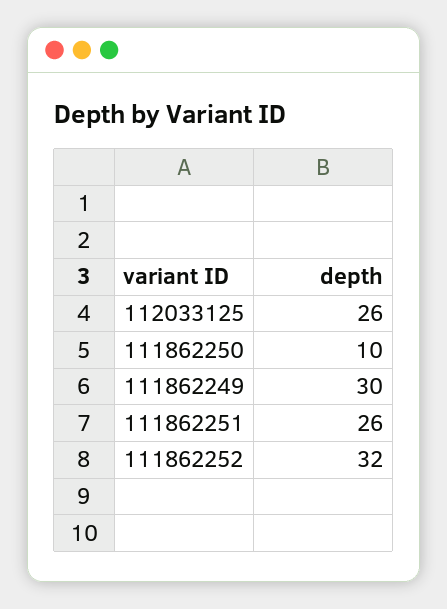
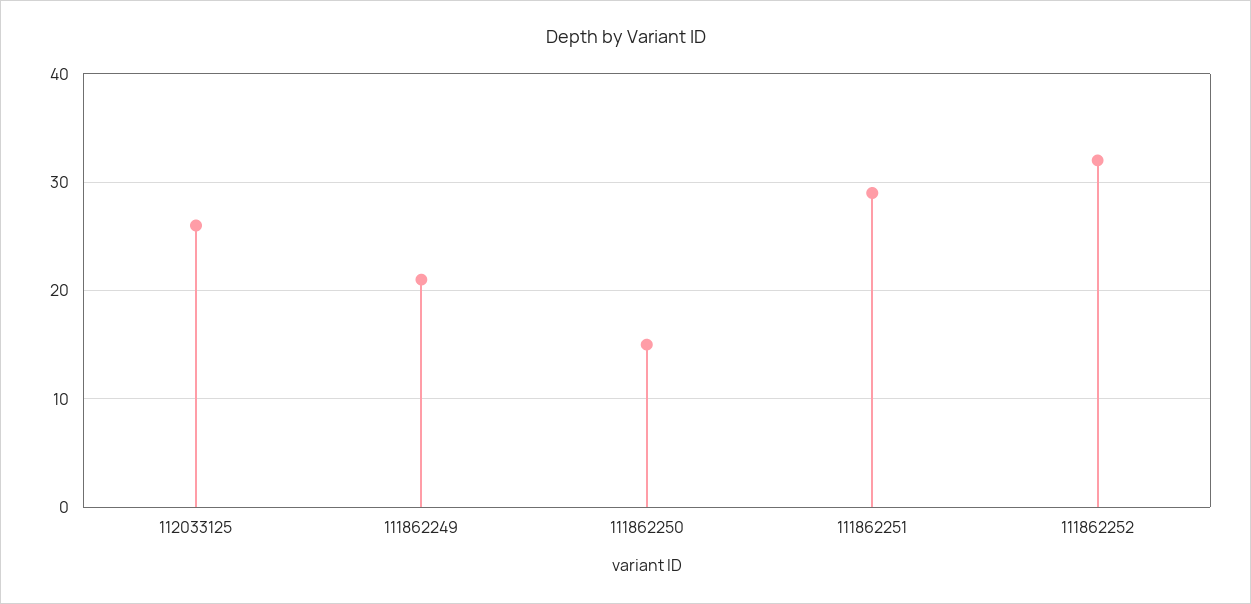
  {
    "112033125": 26,
-   "111862250": 10,
+   "111862250": 15,
-   "111862249": 30,
+   "111862249": 21,
-   "111862251": 26,
+   "111862251": 29,
    "111862252": 32
  }

